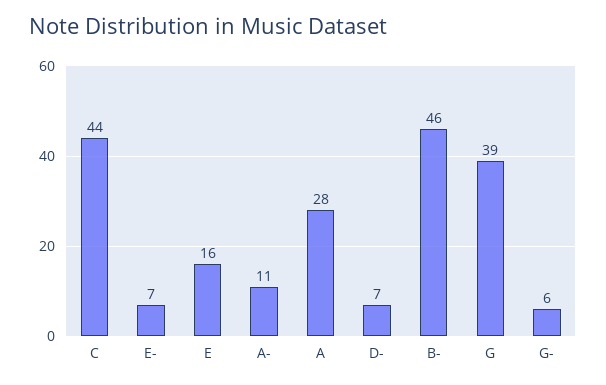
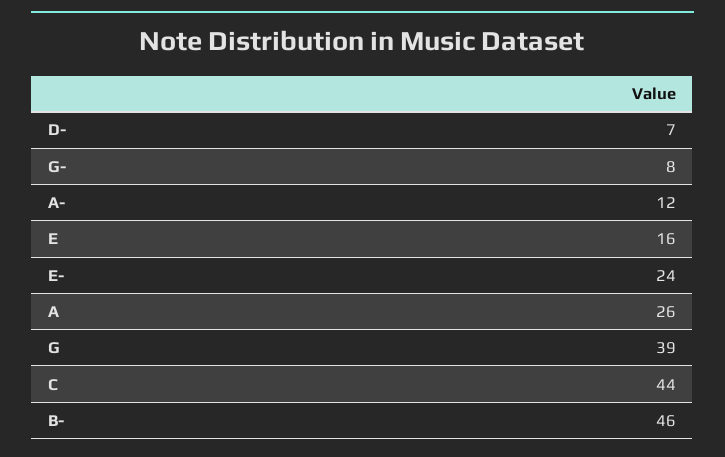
  {
    "C": 44,
-   "E-": 7,
+   "E-": 24,
    "E": 16,
-   "A-": 11,
+   "A-": 12,
-   "A": 28,
+   "A": 26,
    "D-": 7,
    "B-": 46,
    "G": 39,
-   "G-": 6
+   "G-": 8
  }

